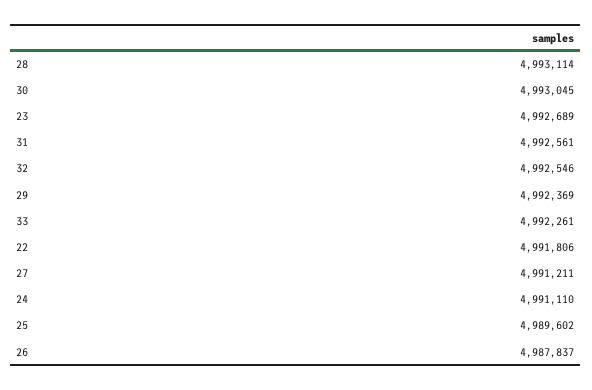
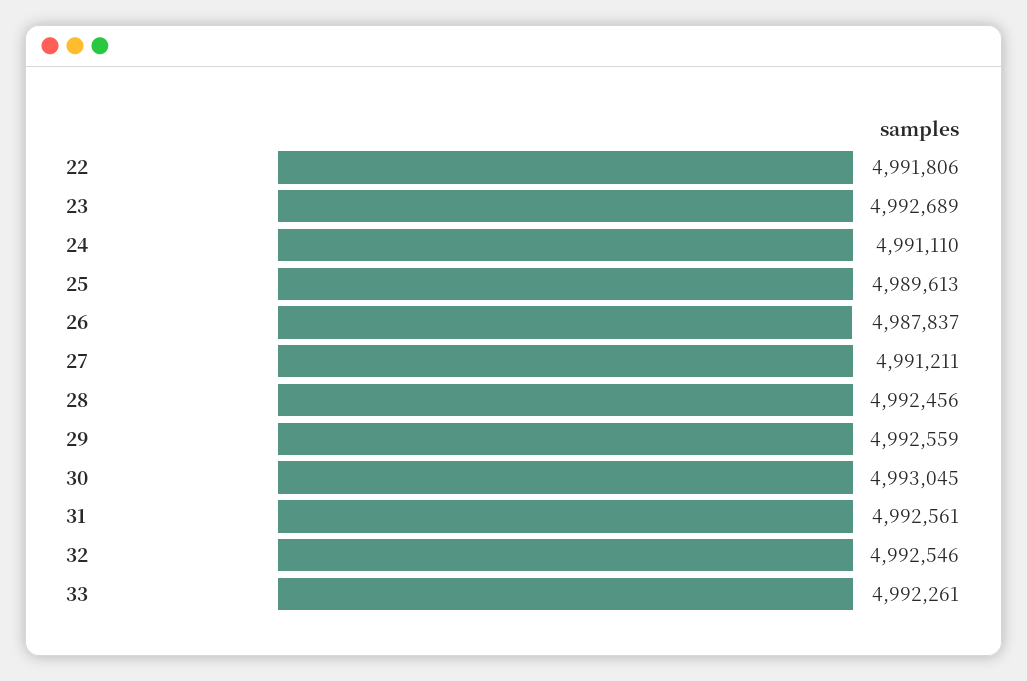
  {
-   "28": 4993114,
+   "28": 4992456,
    "30": 4993045,
    "23": 4992689,
    "31": 4992561,
    "32": 4992546,
-   "29": 4992369,
+   "29": 4992559,
    "33": 4992261,
    "22": 4991806,
    "27": 4991211,
    "24": 4991110,
-   "25": 4989602,
+   "25": 4989613,
    "26": 4987837
  }

